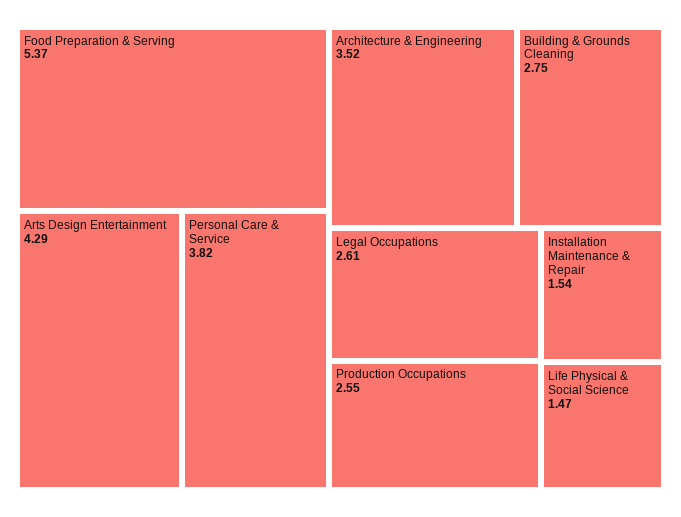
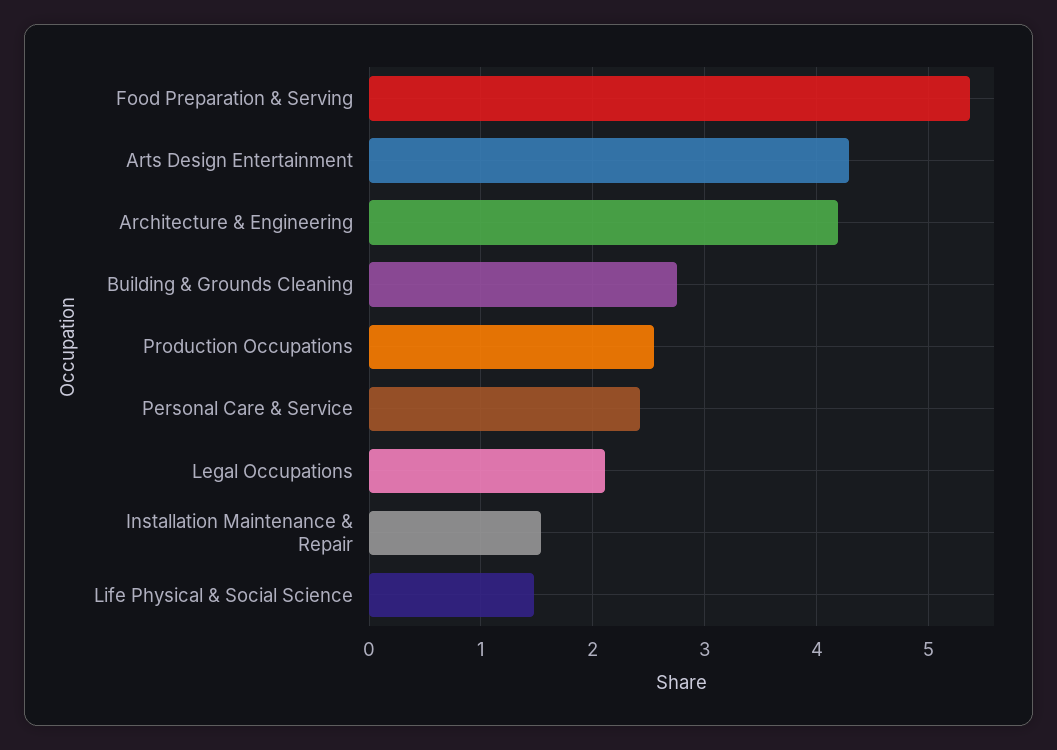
  {
    "Food Preparation & Serving": 5.37,
    "Arts Design Entertainment": 4.29,
-   "Personal Care & Service": 3.82,
+   "Personal Care & Service": 2.4,
-   "Architecture & Engineering": 3.52,
+   "Architecture & Engineering": 4.2,
    "Building & Grounds Cleaning": 2.75,
-   "Legal Occupations": 2.61,
+   "Legal Occupations": 2.1,
    "Production Occupations": 2.55,
    "Installation Maintenance & Repair": 1.54,
    "Life Physical & Social Science": 1.47
  }

